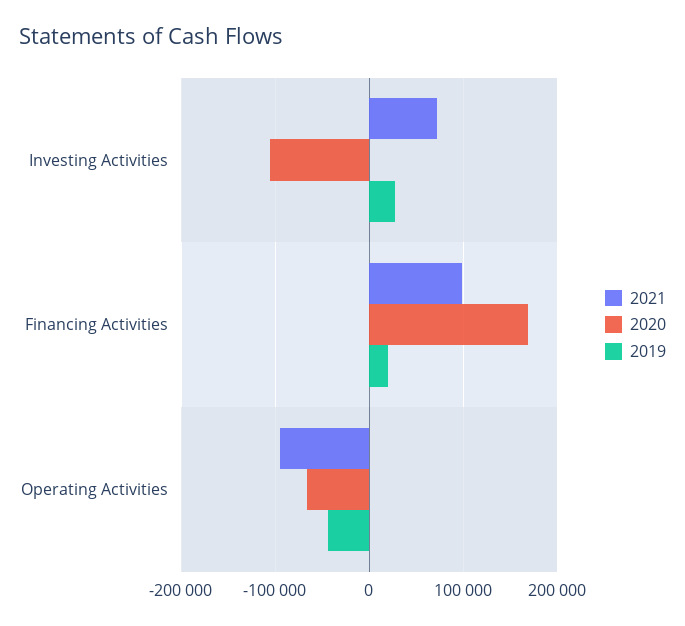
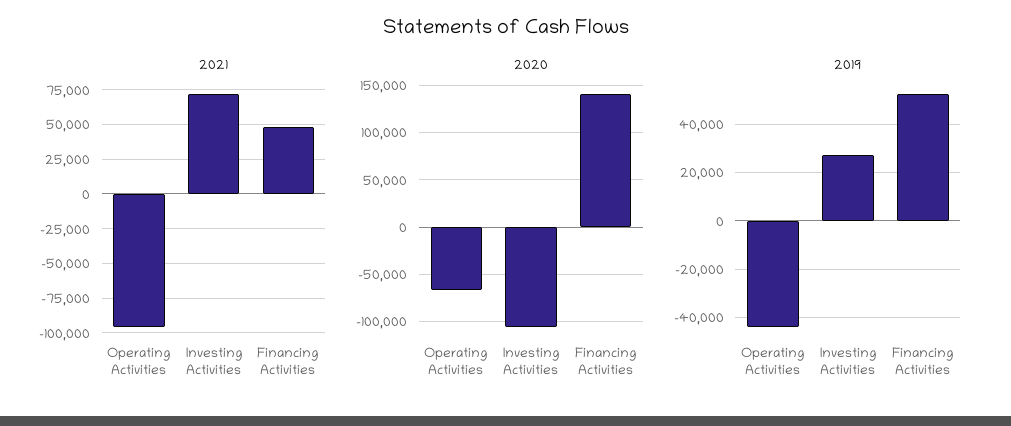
  {
    "2021": {
      "Investing Activities": 70000,
-     "Financing Activities": 100000,
+     "Financing Activities": 50000,
      "Operating Activities": -95000
    },
    "2020": {
      "Investing Activities": -110000,
-     "Financing Activities": 170000,
+     "Financing Activities": 140000,
      "Operating Activities": -70000
    },
    "2019": {
      "Investing Activities": 27500,
-     "Financing Activities": 20000,
+     "Financing Activities": 52500,
      "Operating Activities": -45000
    }
  }

